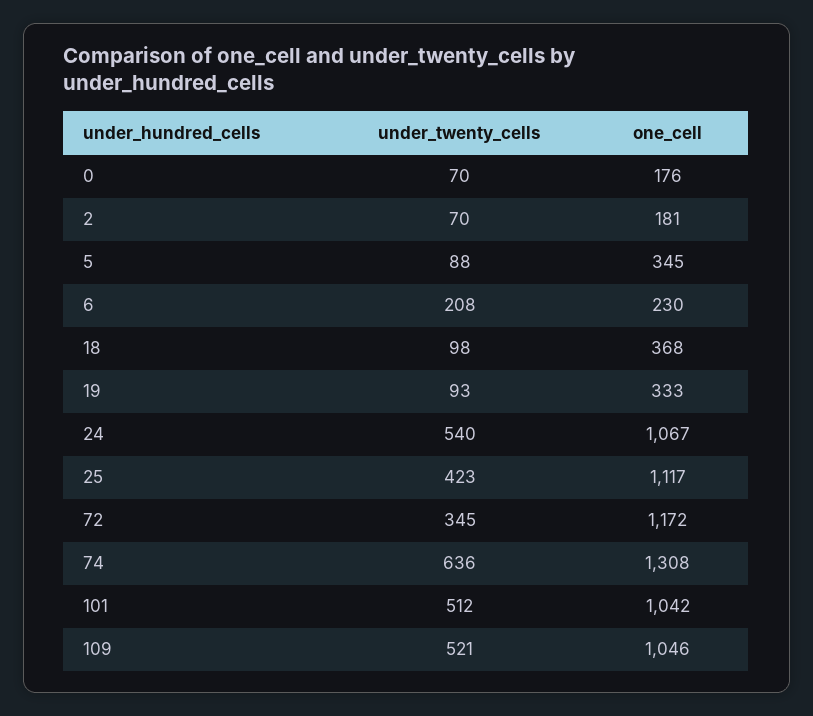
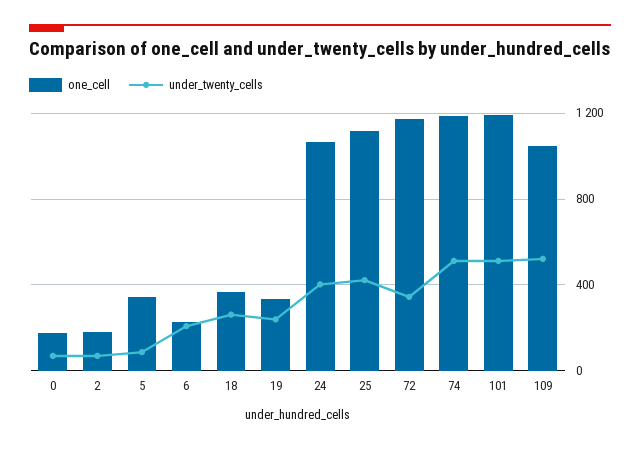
  {
    "under_twenty_cells": {
      "0": 70,
      "2": 70,
      "5": 88,
      "6": 208,
-     "18": 98,
+     "18": 250,
-     "19": 93,
+     "19": 250,
-     "24": 540,
+     "24": 400,
      "25": 423,
      "72": 345,
-     "74": 636,
+     "74": 500,
      "101": 512,
      "109": 521
    },
    "one_cell": {
      "0": 176,
      "2": 181,
      "5": 345,
      "6": 230,
      "18": 368,
      "19": 333,
      "24": 1067,
      "25": 1117,
      "72": 1172,
-     "74": 1308,
+     "74": 1200,
-     "101": 1042,
+     "101": 1200,
      "109": 1046
    }
  }

